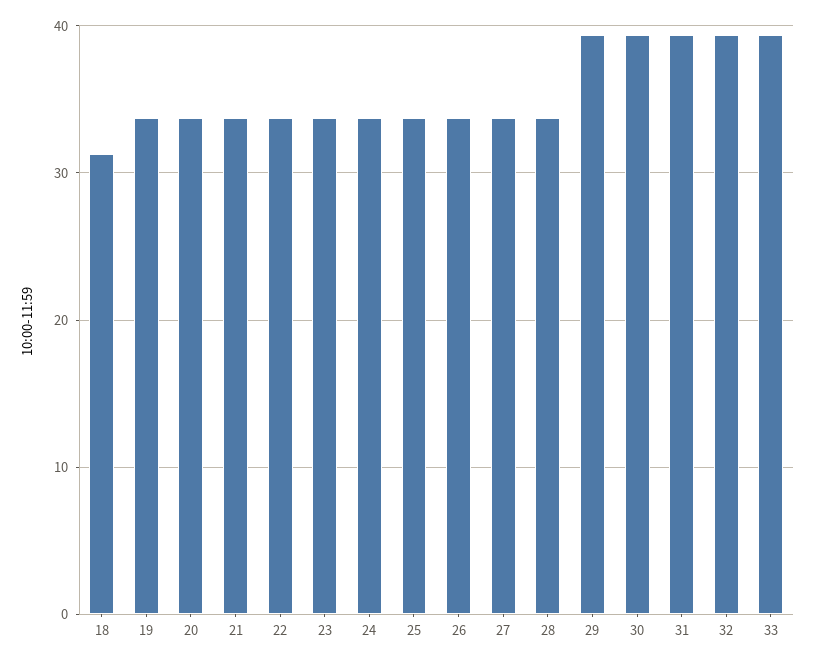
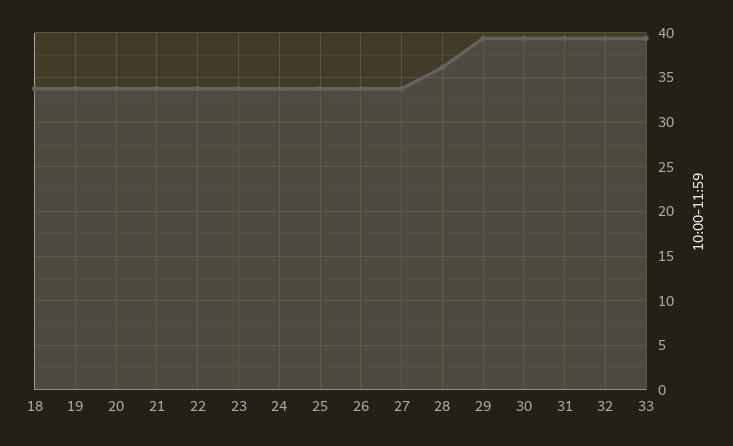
  {
-   "18": 31,
+   "18": 34,
    "19": 34,
    "20": 34,
    "21": 34,
    "22": 34,
    "23": 34,
    "24": 34,
    "25": 34,
    "26": 34,
    "27": 34,
-   "28": 34,
+   "28": 36,
    "29": 39,
    "30": 39,
    "31": 39,
    "32": 39,
    "33": 39
  }

